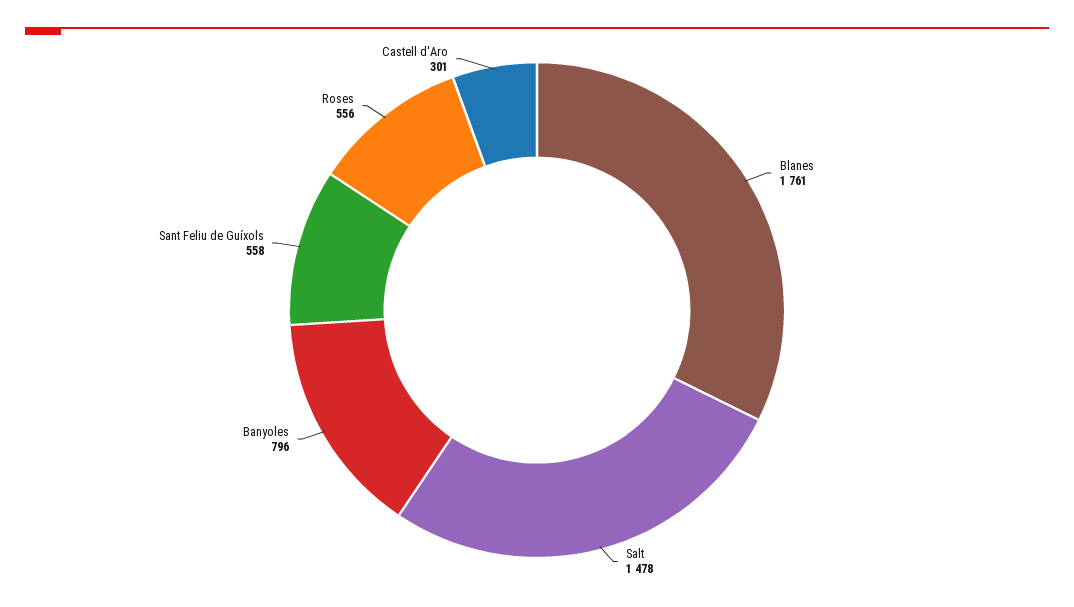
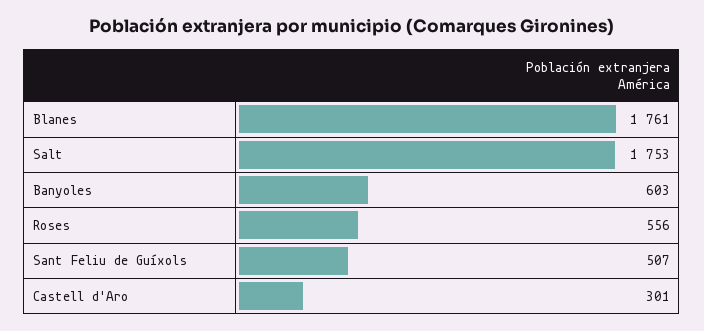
  {
    "Blanes": 1761,
-   "Salt": 1478,
+   "Salt": 1753,
-   "Banyoles": 796,
+   "Banyoles": 603,
-   "Sant Feliu de Guíxols": 558,
+   "Sant Feliu de Guíxols": 507,
    "Roses": 556,
    "Castell d'Aro": 301
  }

